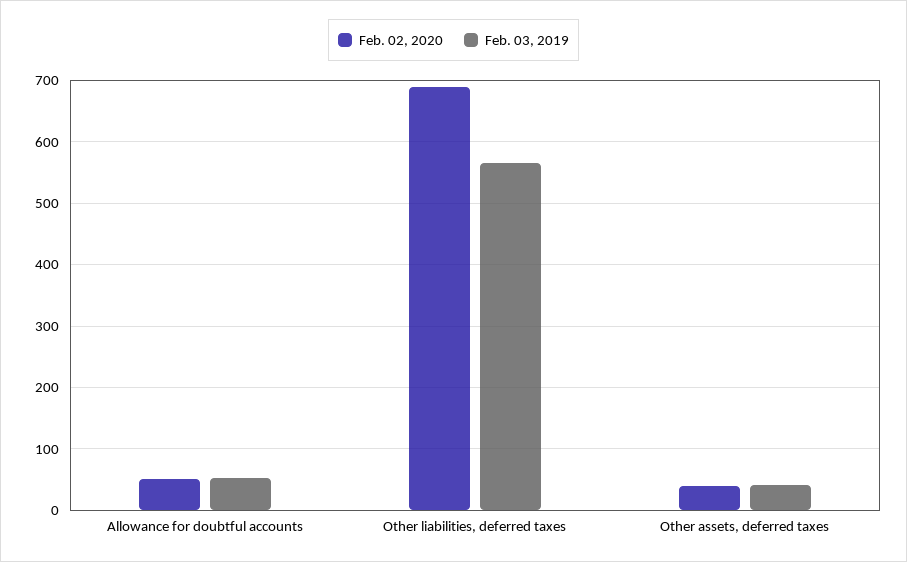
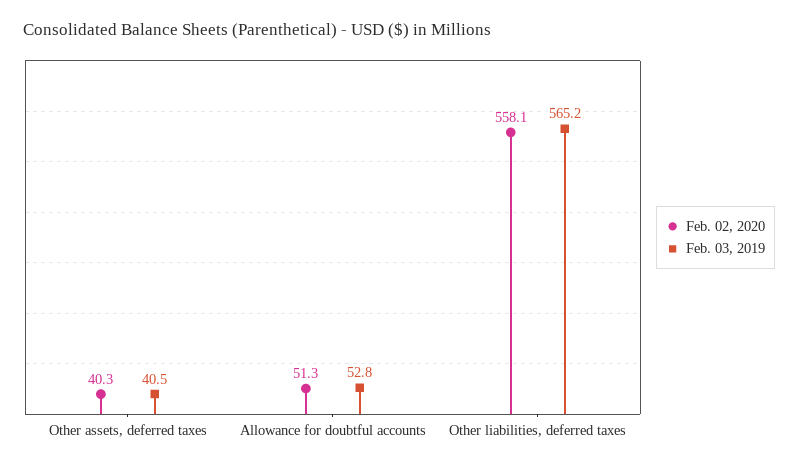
  {
    "Feb. 02, 2020": {
      "Allowance for doubtful accounts": 51.3,
-     "Other liabilities, deferred taxes": 690,
+     "Other liabilities, deferred taxes": 558.1,
      "Other assets, deferred taxes": 40.3
    },
    "Feb. 03, 2019": {
      "Allowance for doubtful accounts": 52.8,
      "Other liabilities, deferred taxes": 565.2,
      "Other assets, deferred taxes": 40.5
    }
  }

